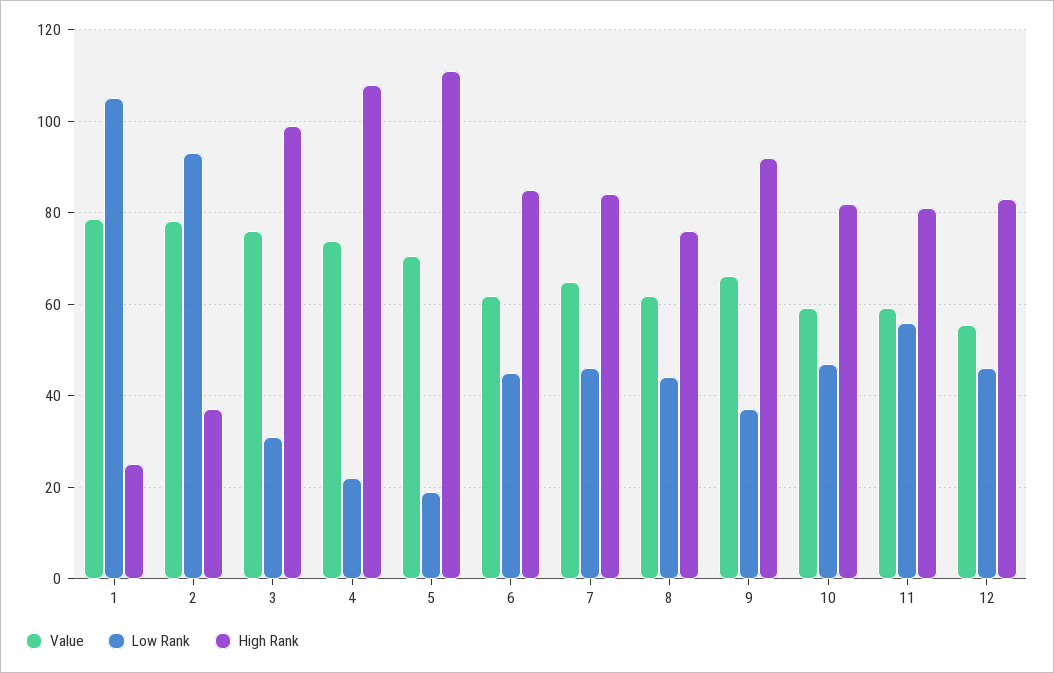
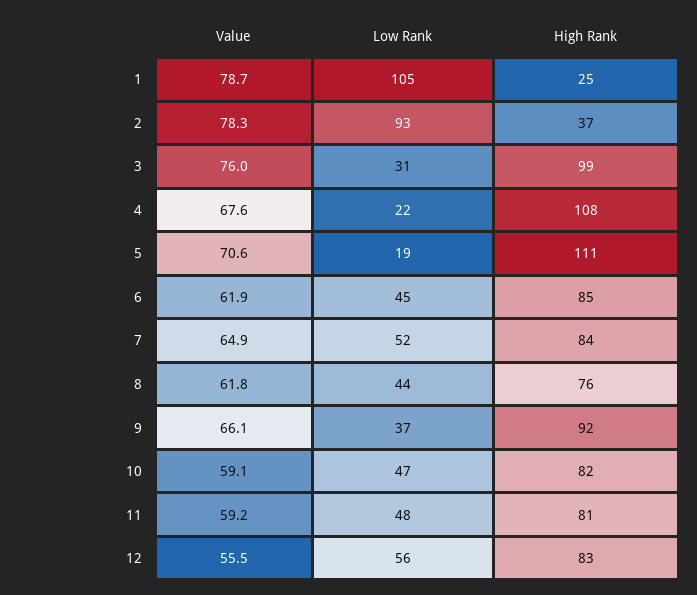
  {
    "Value": {
      "1": 78.7,
      "2": 78.3,
      "3": 76,
-     "4": 74,
+     "4": 67.6,
      "5": 70.6,
      "6": 61.9,
      "7": 64.9,
      "8": 61.8,
      "9": 66.1,
      "10": 59.1,
      "11": 59.2,
      "12": 55.5
    },
    "Low Rank": {
      "1": 105,
      "2": 93,
      "3": 31,
      "4": 22,
      "5": 19,
      "6": 45,
-     "7": 46,
+     "7": 52,
      "8": 44,
      "9": 37,
      "10": 47,
-     "11": 56,
+     "11": 48,
-     "12": 46
+     "12": 56
    },
    "High Rank": {
      "1": 25,
      "2": 37,
      "3": 99,
      "4": 108,
      "5": 111,
      "6": 85,
      "7": 84,
      "8": 76,
      "9": 92,
      "10": 82,
      "11": 81,
      "12": 83
    }
  }

